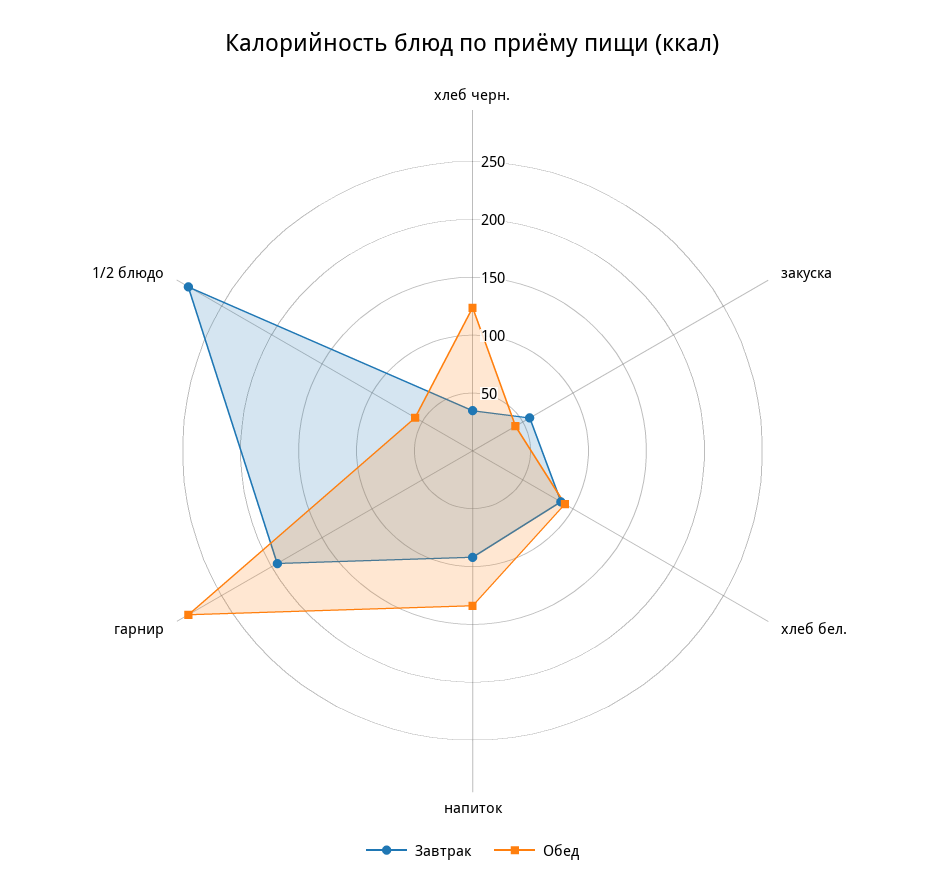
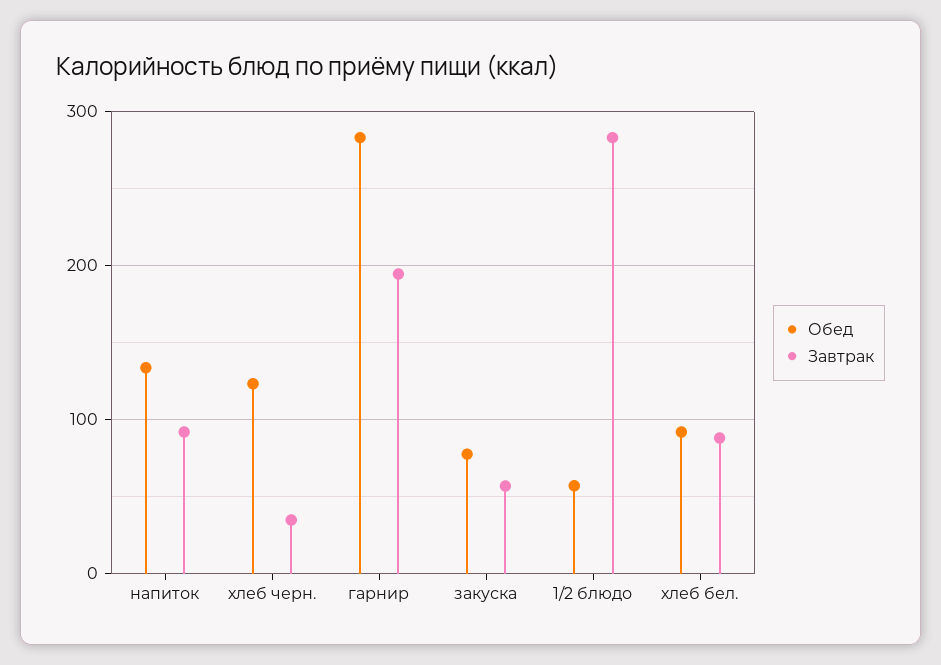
  {
    "Завтрак": {
      "хлеб черн.": 30,
      "закуска": 60,
      "хлеб бел.": 90,
      "напиток": 90,
      "гарнир": 190,
      "1/2 блюдо": 280
    },
    "Обед": {
      "хлеб черн.": 120,
-     "закуска": 40,
+     "закуска": 80,
      "хлеб бел.": 90,
      "напиток": 130,
      "гарнир": 280,
      "1/2 блюдо": 60
    }
  }

